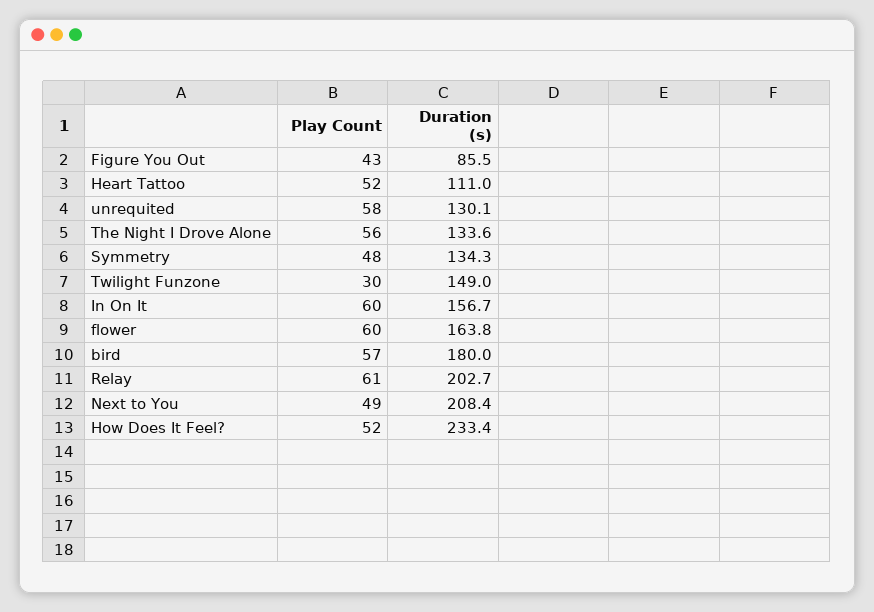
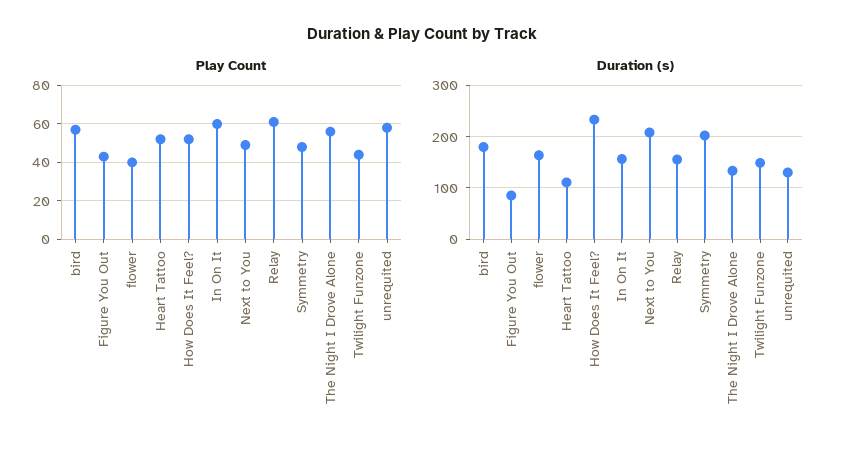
  {
    "Play Count": {
      "Figure You Out": 43,
      "Heart Tattoo": 52,
      "unrequited": 58,
      "The Night I Drove Alone": 56,
      "Symmetry": 48,
-     "Twilight Funzone": 30,
+     "Twilight Funzone": 45,
      "In On It": 60,
-     "flower": 60,
+     "flower": 40,
      "bird": 57,
      "Relay": 61,
      "Next to You": 49,
      "How Does It Feel?": 52
    },
    "Duration (s)": {
      "Figure You Out": 85.5,
      "Heart Tattoo": 111,
      "unrequited": 130.1,
      "The Night I Drove Alone": 133.6,
-     "Symmetry": 134.3,
+     "Symmetry": 200,
      "Twilight Funzone": 149,
      "In On It": 156.7,
      "flower": 163.8,
      "bird": 180,
-     "Relay": 202.7,
+     "Relay": 160,
      "Next to You": 208.4,
      "How Does It Feel?": 233.4
    }
  }

